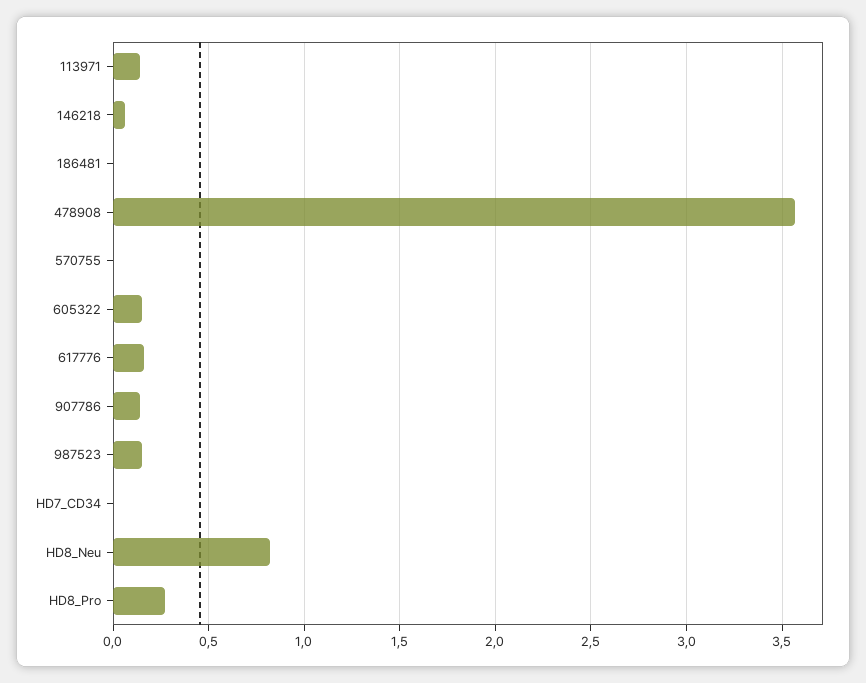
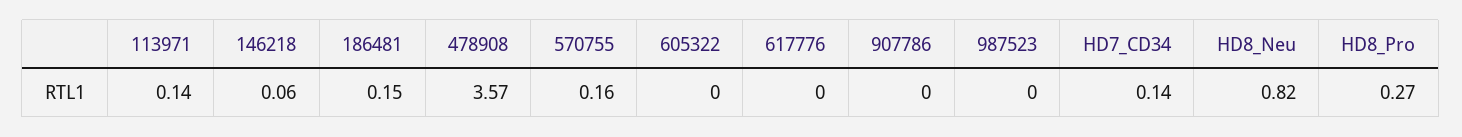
  {
    "113971": 0.14,
    "146218": 0.06,
-   "186481": 0,
+   "186481": 0.15,
    "478908": 3.57,
-   "570755": 0,
+   "570755": 0.16,
-   "605322": 0.15,
+   "605322": 0,
-   "617776": 0.15,
+   "617776": 0,
-   "907786": 0.15,
+   "907786": 0,
-   "987523": 0.15,
+   "987523": 0,
-   "HD7_CD34": 0,
+   "HD7_CD34": 0.14,
    "HD8_Neu": 0.82,
    "HD8_Pro": 0.27
  }

